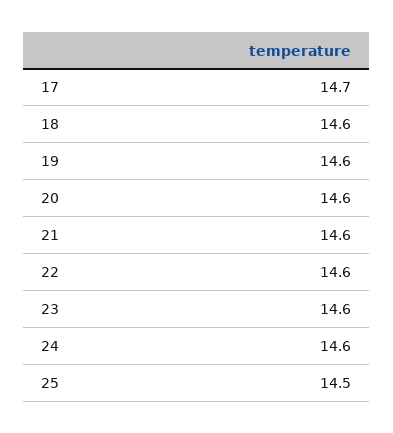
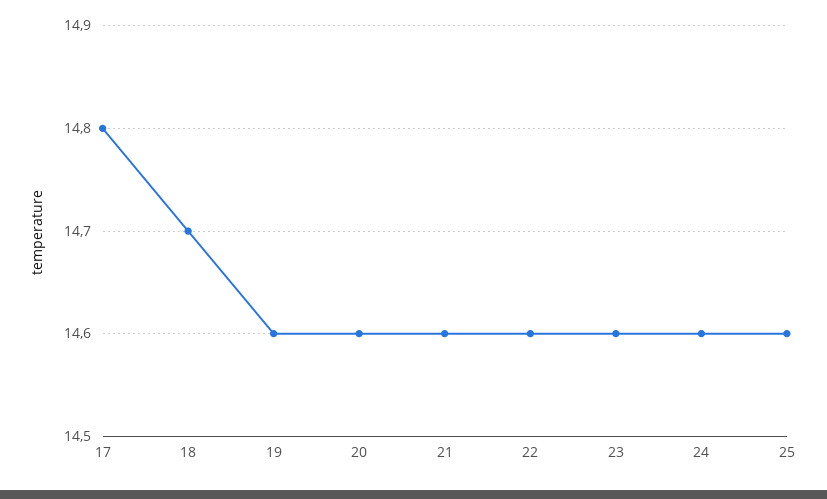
  {
-   "17": 14.7,
+   "17": 14.8,
-   "18": 14.6,
+   "18": 14.7,
    "19": 14.6,
    "20": 14.6,
    "21": 14.6,
    "22": 14.6,
    "23": 14.6,
    "24": 14.6,
-   "25": 14.5
+   "25": 14.6
  }

